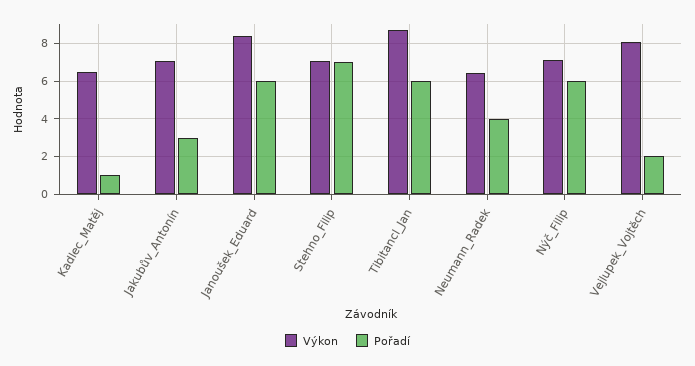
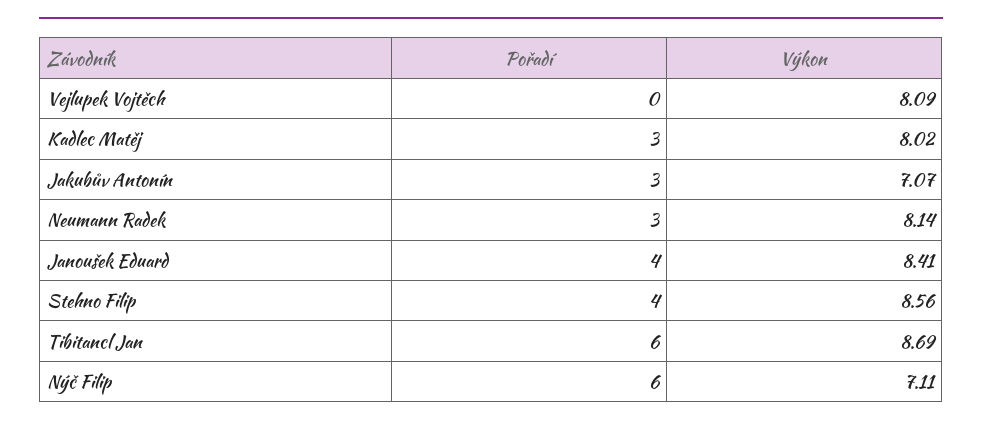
  {
    "Výkon": {
-     "Kadlec_Matěj": 6.5,
+     "Kadlec_Matěj": 8.02,
      "Jakubův_Antonín": 7.07,
      "Janoušek_Eduard": 8.41,
-     "Stehno_Filip": 7,
+     "Stehno_Filip": 8.56,
      "Tibitancl_Jan": 8.69,
-     "Neumann_Radek": 6.5,
+     "Neumann_Radek": 8.14,
      "Nýč_Filip": 7.11,
      "Vejlupek_Vojtěch": 8.09
    },
    "Pořadí": {
-     "Kadlec_Matěj": 1,
+     "Kadlec_Matěj": 3,
      "Jakubův_Antonín": 3,
-     "Janoušek_Eduard": 6,
+     "Janoušek_Eduard": 4,
-     "Stehno_Filip": 7,
+     "Stehno_Filip": 4,
      "Tibitancl_Jan": 6,
-     "Neumann_Radek": 4,
+     "Neumann_Radek": 3,
      "Nýč_Filip": 6,
-     "Vejlupek_Vojtěch": 2
+     "Vejlupek_Vojtěch": 0
    }
  }

